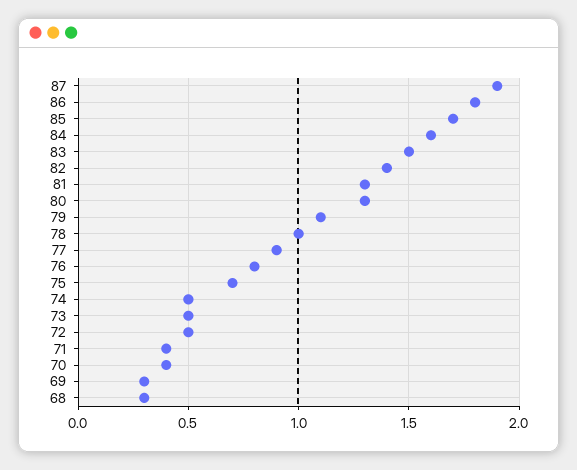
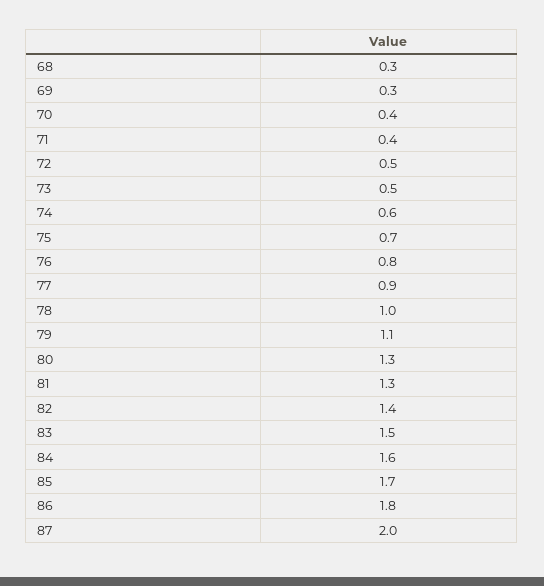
  {
-   "87": 1.9,
+   "87": 2,
    "86": 1.8,
    "85": 1.7,
    "84": 1.6,
    "83": 1.5,
    "82": 1.4,
    "81": 1.3,
    "80": 1.3,
    "79": 1.1,
    "78": 1,
    "77": 0.9,
    "76": 0.8,
    "75": 0.7,
-   "74": 0.5,
+   "74": 0.6,
    "73": 0.5,
    "72": 0.5,
    "71": 0.4,
    "70": 0.4,
    "69": 0.3,
    "68": 0.3
  }

